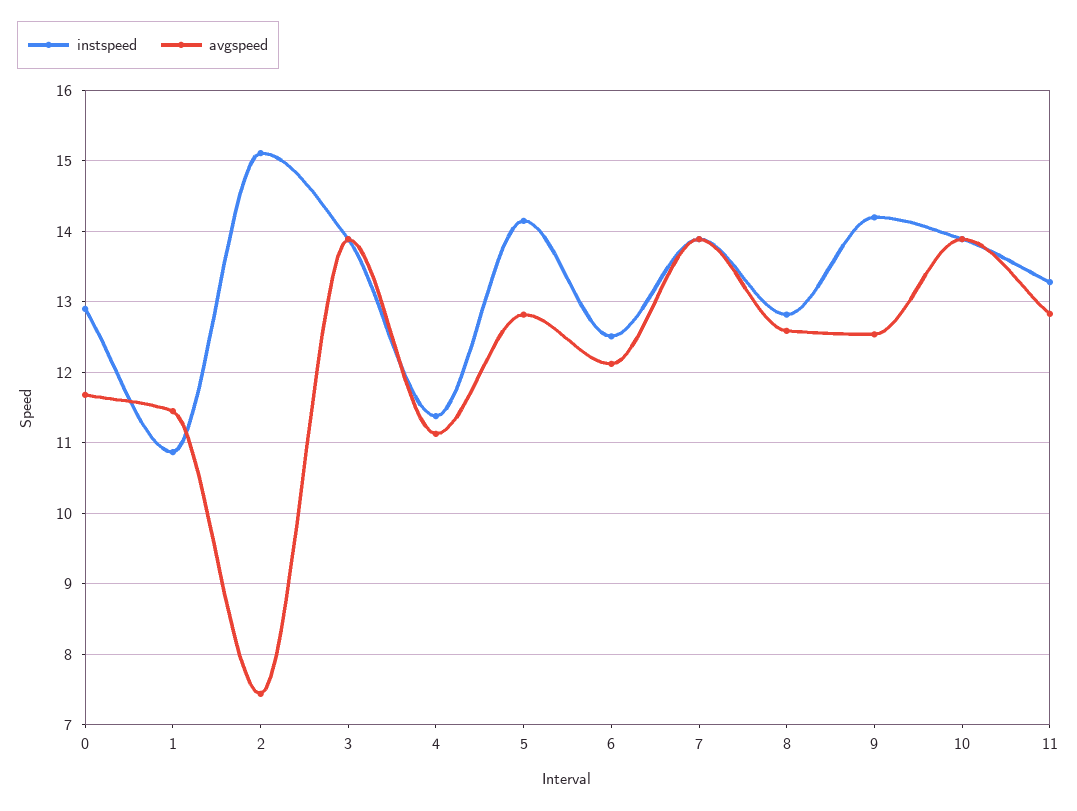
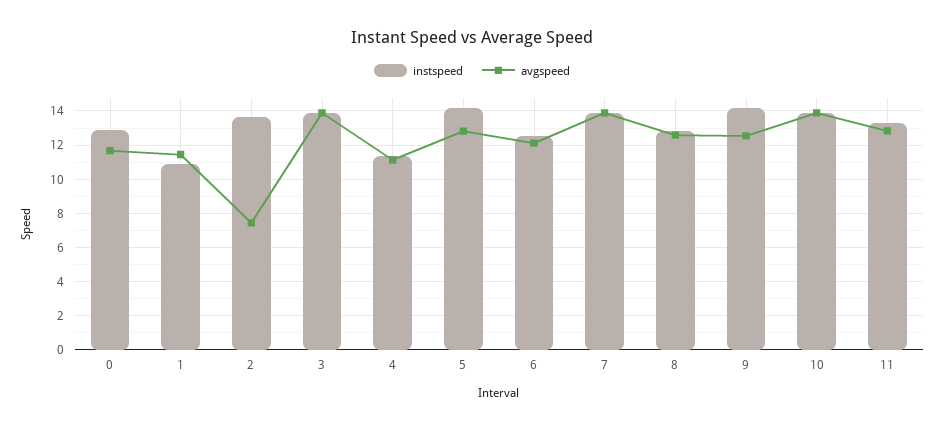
  {
    "instspeed": {
      "0": 12.9,
      "1": 10.9,
-     "2": 15.1,
+     "2": 13.5,
      "3": 13.9,
      "4": 11.4,
      "5": 14.2,
      "6": 12.5,
      "7": 13.9,
      "8": 12.8,
      "9": 14.2,
      "10": 13.9,
      "11": 13.3
    },
    "avgspeed": {
      "0": 11.7,
      "1": 11.5,
      "2": 7.4,
      "3": 13.9,
      "4": 11.1,
      "5": 12.8,
      "6": 12.1,
      "7": 13.9,
      "8": 12.6,
      "9": 12.5,
      "10": 13.9,
      "11": 12.8
    }
  }

